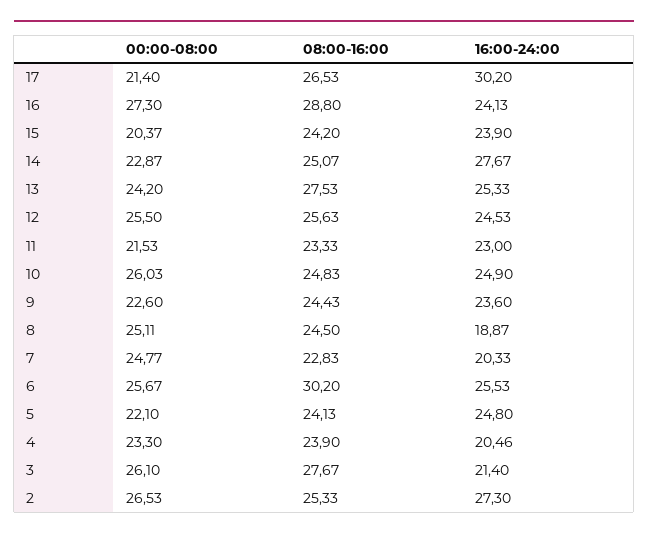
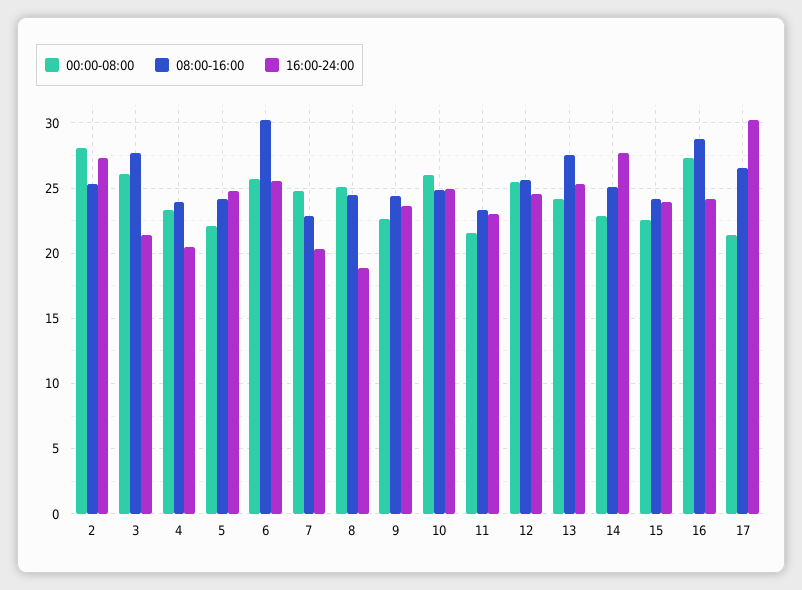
  {
    "00:00-08:00": {
      "17": 21.4,
      "16": 27.3,
-     "15": 20.37,
+     "15": 22.5,
      "14": 22.87,
      "13": 24.2,
      "12": 25.5,
      "11": 21.53,
      "10": 26.03,
      "9": 22.6,
      "8": 25.11,
      "7": 24.77,
      "6": 25.67,
      "5": 22.1,
      "4": 23.3,
      "3": 26.1,
-     "2": 26.53
+     "2": 28
    },
    "08:00-16:00": {
      "17": 26.53,
      "16": 28.8,
      "15": 24.2,
      "14": 25.07,
      "13": 27.53,
      "12": 25.63,
      "11": 23.33,
      "10": 24.83,
      "9": 24.43,
      "8": 24.5,
      "7": 22.83,
      "6": 30.2,
      "5": 24.13,
      "4": 23.9,
      "3": 27.67,
      "2": 25.33
    },
    "16:00-24:00": {
      "17": 30.2,
      "16": 24.13,
      "15": 23.9,
      "14": 27.67,
      "13": 25.33,
      "12": 24.53,
      "11": 23,
      "10": 24.9,
      "9": 23.6,
      "8": 18.87,
      "7": 20.33,
      "6": 25.53,
      "5": 24.8,
      "4": 20.46,
      "3": 21.4,
      "2": 27.3
    }
  }

